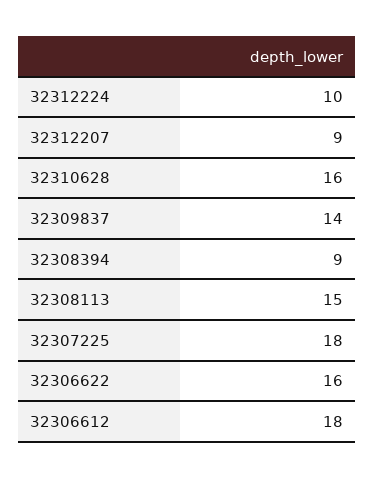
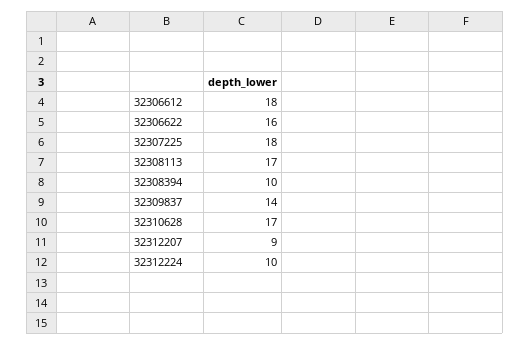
  {
    "32312224": 10,
    "32312207": 9,
-   "32310628": 16,
+   "32310628": 17,
    "32309837": 14,
-   "32308394": 9,
+   "32308394": 10,
-   "32308113": 15,
+   "32308113": 17,
    "32307225": 18,
    "32306622": 16,
    "32306612": 18
  }

